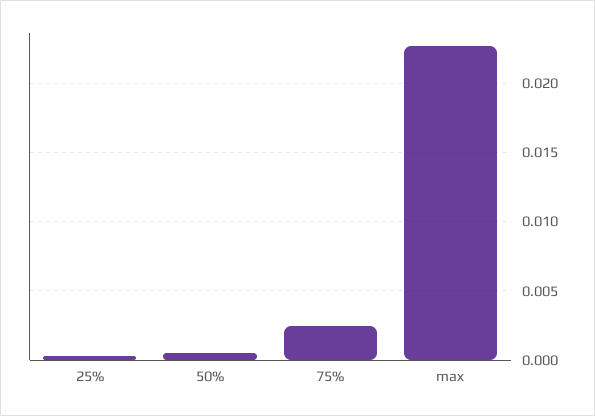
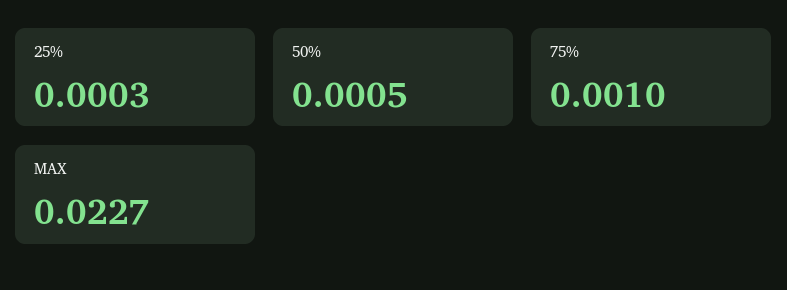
  {
    "25%": 0.0003,
    "50%": 0.0005,
-   "75%": 0.0025,
+   "75%": 0.001,
    "max": 0.0227
  }

